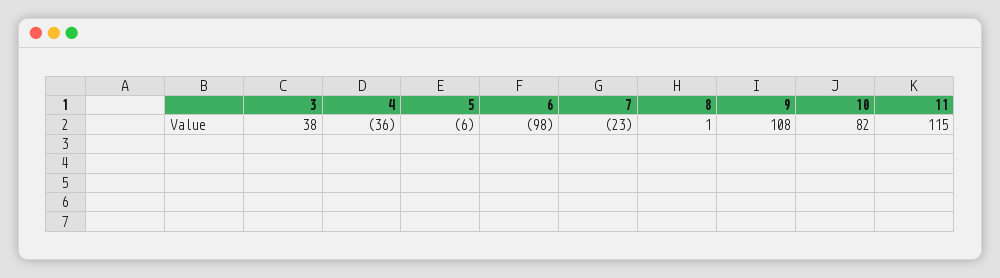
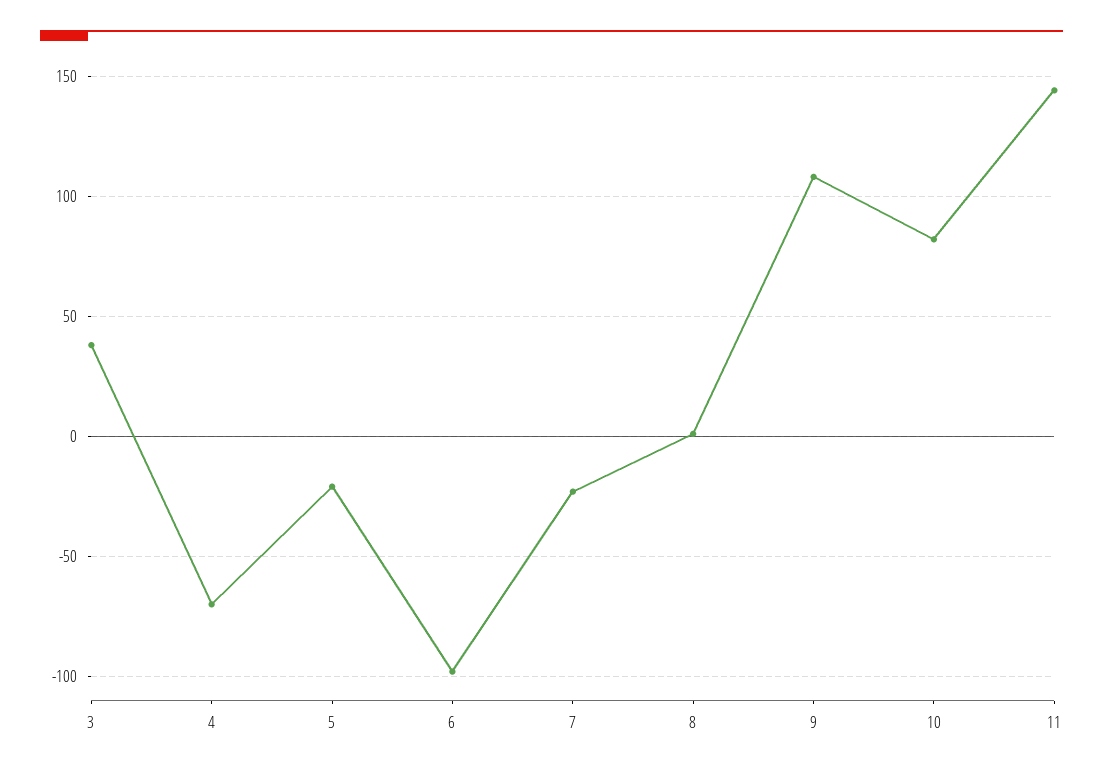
  {
    "3": 38,
-   "4": -36,
+   "4": -70,
-   "5": -6,
+   "5": -20,
    "6": -98,
    "7": -23,
    "8": 1,
    "9": 108,
    "10": 82,
-   "11": 115
+   "11": 145
  }

